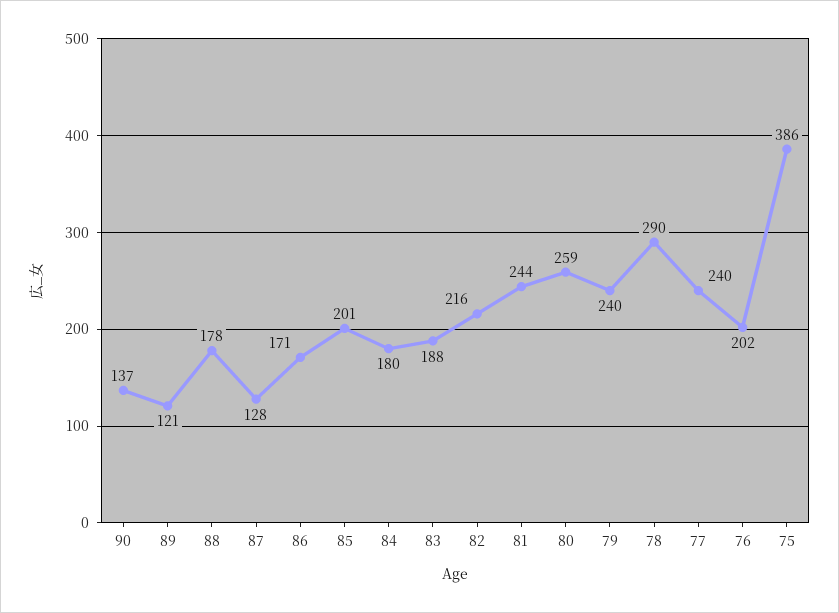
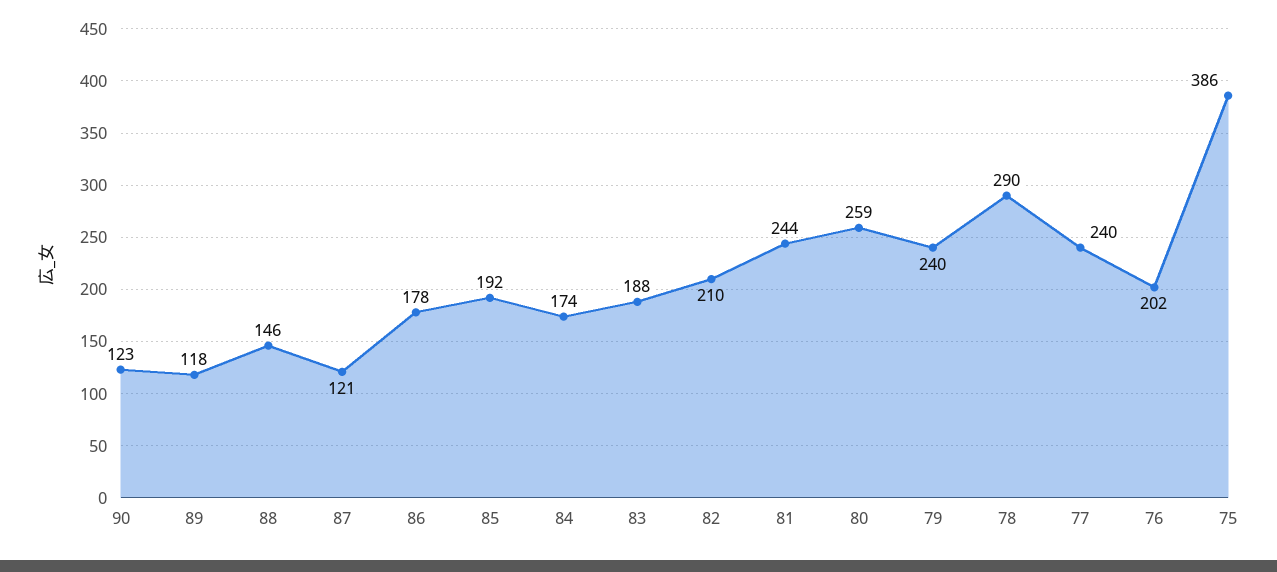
  {
-   "90": 137,
+   "90": 123,
-   "89": 121,
+   "89": 118,
-   "88": 178,
+   "88": 146,
-   "87": 128,
+   "87": 121,
-   "86": 171,
+   "86": 178,
-   "85": 201,
+   "85": 192,
-   "84": 180,
+   "84": 174,
    "83": 188,
-   "82": 216,
+   "82": 210,
    "81": 244,
    "80": 259,
    "79": 240,
    "78": 290,
    "77": 240,
    "76": 202,
    "75": 386
  }

